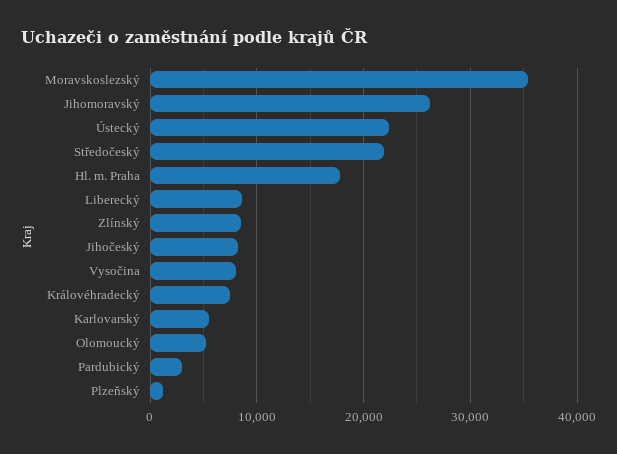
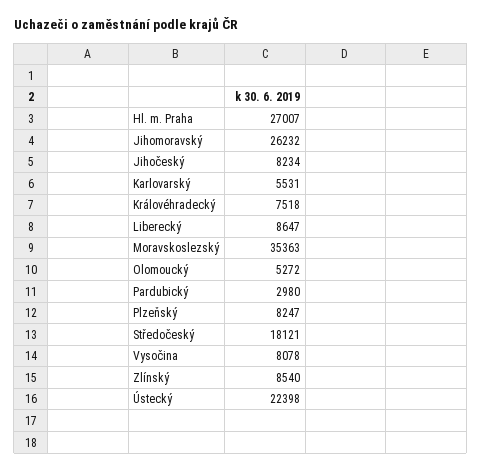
  {
    "Moravskoslezský": 35363,
    "Jihomoravský": 26232,
    "Ústecký": 22398,
-   "Středočeský": 22000,
+   "Středočeský": 18121,
-   "Hl. m. Praha": 18000,
+   "Hl. m. Praha": 27007,
    "Liberecký": 8647,
    "Zlínský": 8540,
    "Jihočeský": 8234,
    "Vysočina": 8078,
    "Královéhradecký": 7518,
    "Karlovarský": 5531,
    "Olomoucký": 5272,
    "Pardubický": 2980,
-   "Plzeňský": 1000
+   "Plzeňský": 8247
  }

